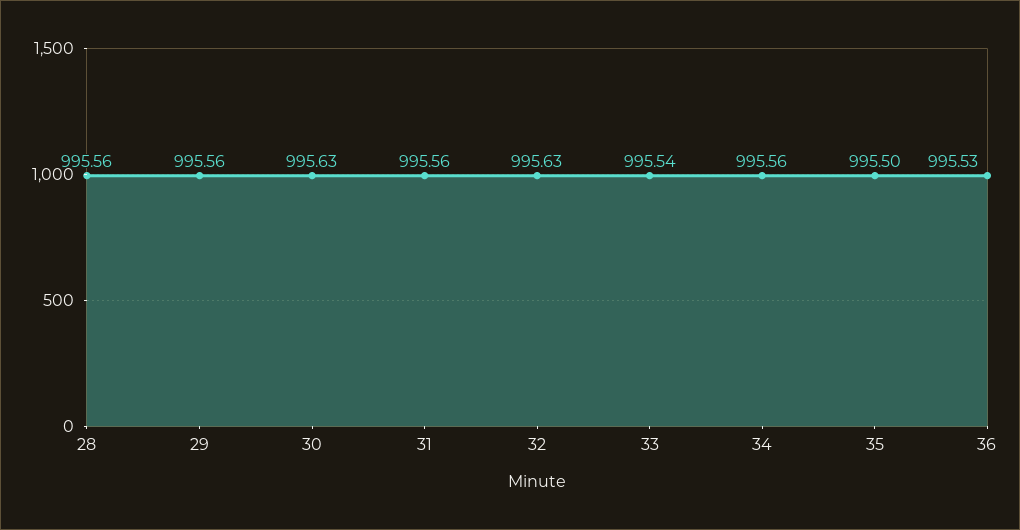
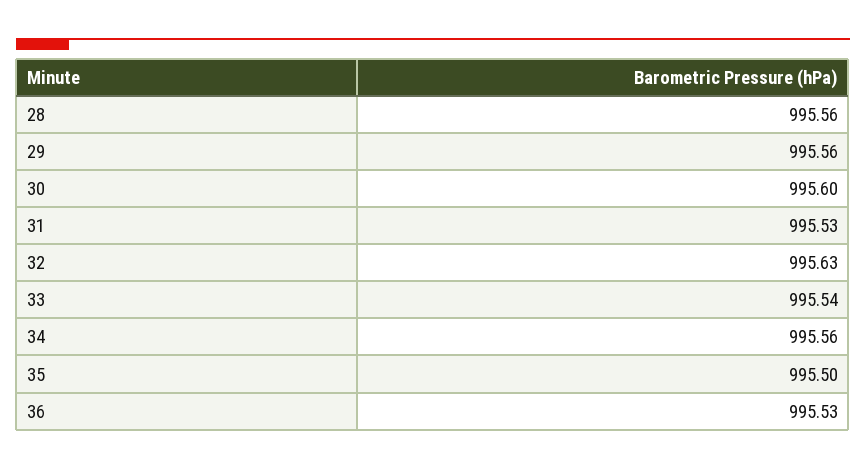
  {
    "28": 995.56,
    "29": 995.56,
-   "30": 995.63,
+   "30": 995.6,
-   "31": 995.56,
+   "31": 995.53,
    "32": 995.63,
    "33": 995.54,
    "34": 995.56,
    "35": 995.5,
    "36": 995.53
  }

